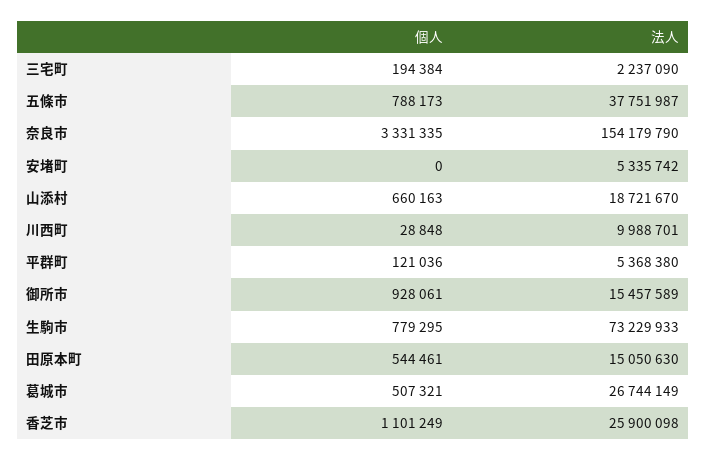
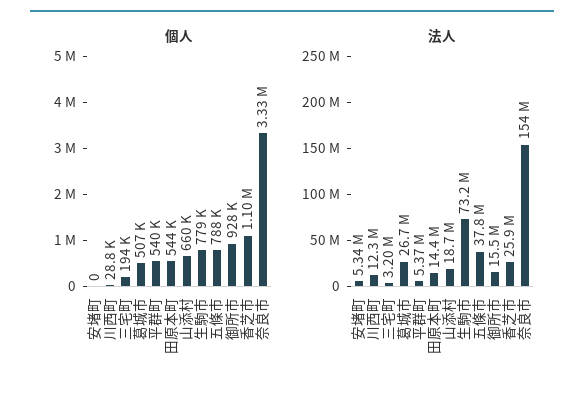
  {
    "個人": {
      "三宅町": 194384,
      "五條市": 788173,
      "奈良市": 3331335,
      "安堵町": 0,
      "山添村": 660163,
      "川西町": 28848,
-     "平群町": 121036,
+     "平群町": 540000,
      "御所市": 928061,
      "生駒市": 779295,
      "田原本町": 544461,
      "葛城市": 507321,
      "香芝市": 1101249
    },
    "法人": {
-     "三宅町": 2237090,
+     "三宅町": 3200000,
      "五條市": 37751987,
      "奈良市": 154179790,
      "安堵町": 5335742,
      "山添村": 18721670,
-     "川西町": 9988701,
+     "川西町": 12300000,
      "平群町": 5368380,
      "御所市": 15457589,
      "生駒市": 73229933,
-     "田原本町": 15050630,
+     "田原本町": 14400000,
      "葛城市": 26744149,
      "香芝市": 25900098
    }
  }

